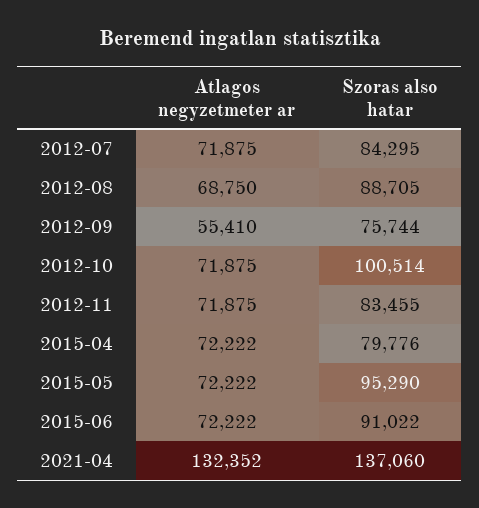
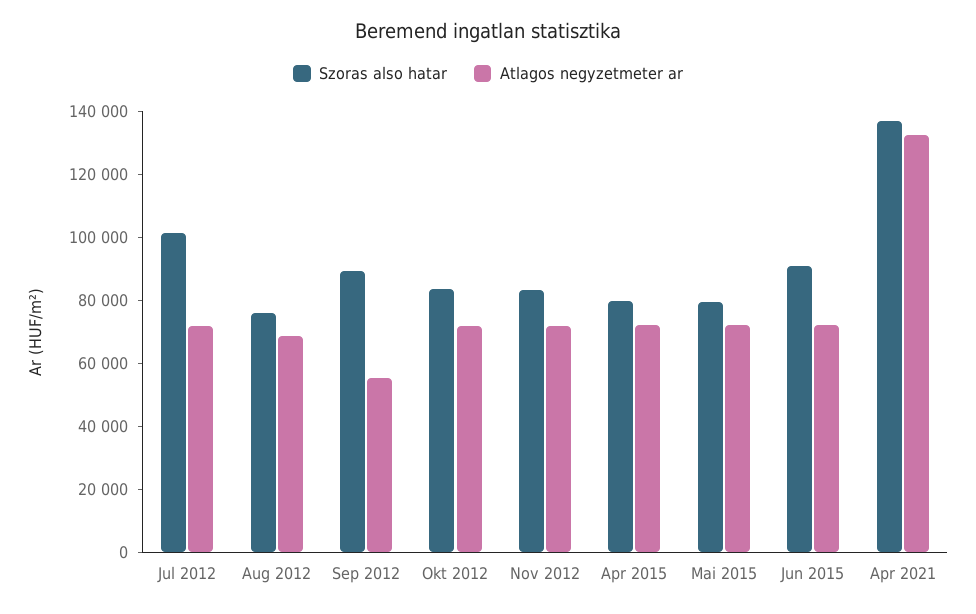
  {
    "Atlagos negyzetmeter ar": {
      "2012-07": 71875,
      "2012-08": 68750,
      "2012-09": 55410,
      "2012-10": 71875,
      "2012-11": 71875,
      "2015-04": 72222,
      "2015-05": 72222,
      "2015-06": 72222,
      "2021-04": 132352
    },
    "Szoras also hatar": {
-     "2012-07": 84295,
+     "2012-07": 100000,
-     "2012-08": 88705,
+     "2012-08": 75000,
-     "2012-09": 75744,
+     "2012-09": 90000,
-     "2012-10": 100514,
+     "2012-10": 85000,
      "2012-11": 83455,
      "2015-04": 79776,
-     "2015-05": 95290,
+     "2015-05": 80000,
      "2015-06": 91022,
      "2021-04": 137060
    }
  }

